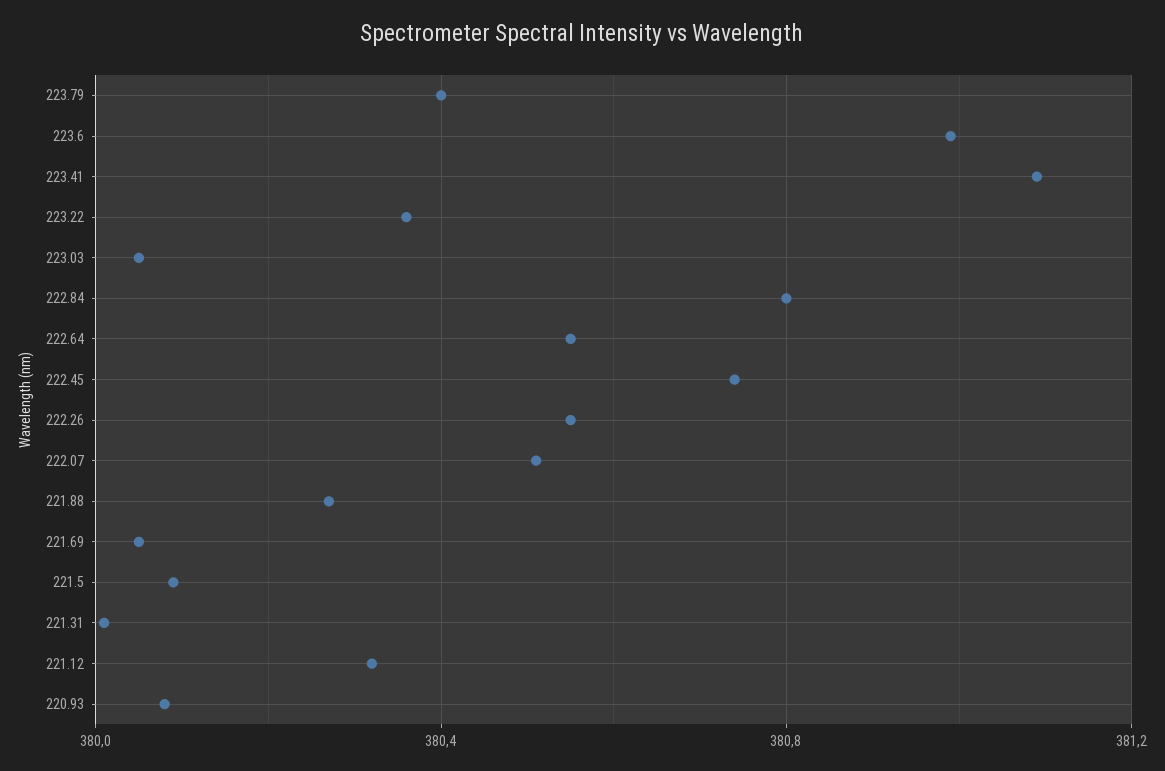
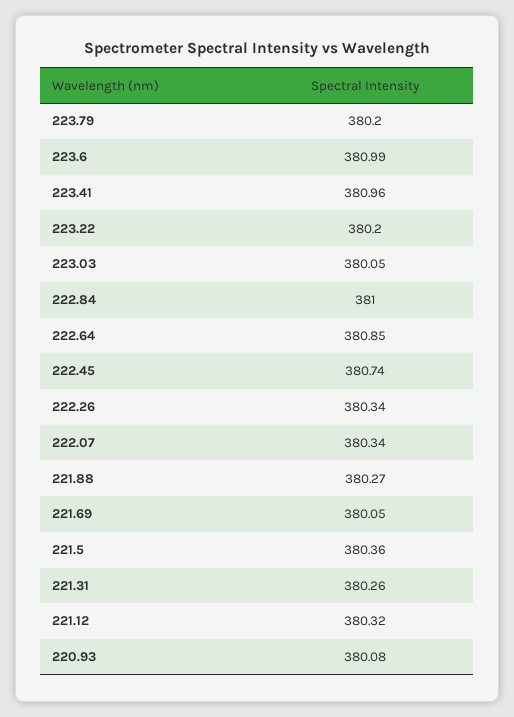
  {
-   "223.79": 380.4,
+   "223.79": 380.2,
    "223.6": 380.99,
-   "223.41": 381.1,
+   "223.41": 380.96,
-   "223.22": 380.35,
+   "223.22": 380.2,
    "223.03": 380.05,
-   "222.84": 380.8,
+   "222.84": 381,
-   "222.64": 380.55,
+   "222.64": 380.85,
    "222.45": 380.74,
-   "222.26": 380.55,
+   "222.26": 380.34,
-   "222.07": 380.5,
+   "222.07": 380.34,
    "221.88": 380.27,
    "221.69": 380.05,
-   "221.5": 380.1,
+   "221.5": 380.36,
-   "221.31": 380,
+   "221.31": 380.26,
    "221.12": 380.32,
    "220.93": 380.08
  }

